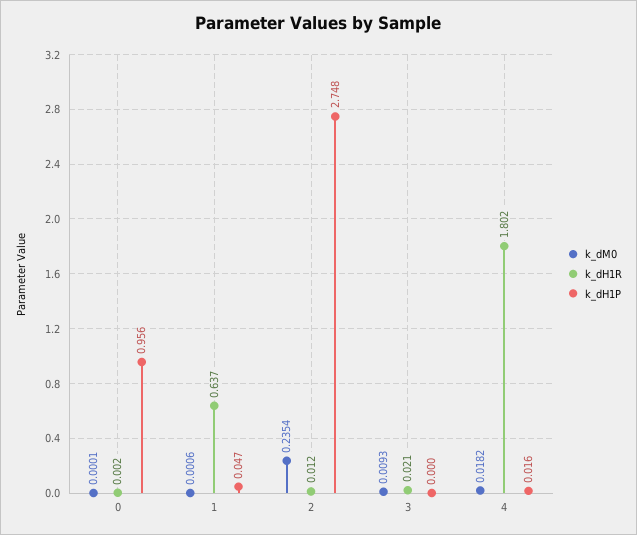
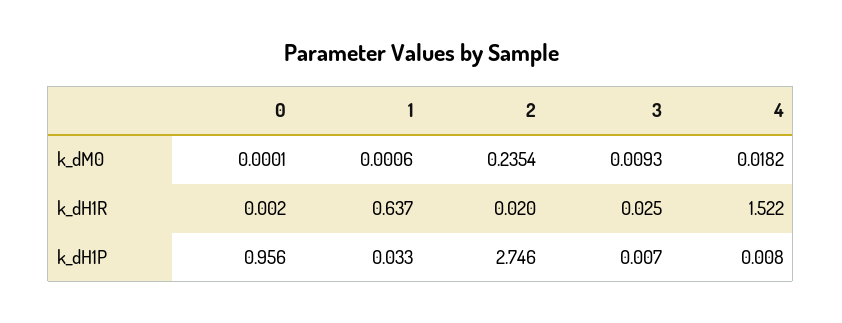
  {
    "k_dM0": {
      "0": 0.0001,
      "1": 0.0006,
      "2": 0.2354,
      "3": 0.0093,
      "4": 0.0182
    },
    "k_dH1R": {
      "0": 0.002,
      "1": 0.637,
-     "2": 0.012,
+     "2": 0.02,
-     "3": 0.021,
+     "3": 0.025,
-     "4": 1.802
+     "4": 1.522
    },
    "k_dH1P": {
      "0": 0.956,
-     "1": 0.047,
+     "1": 0.033,
-     "2": 2.748,
+     "2": 2.746,
-     "3": 0,
+     "3": 0.007,
-     "4": 0.016
+     "4": 0.008
    }
  }

